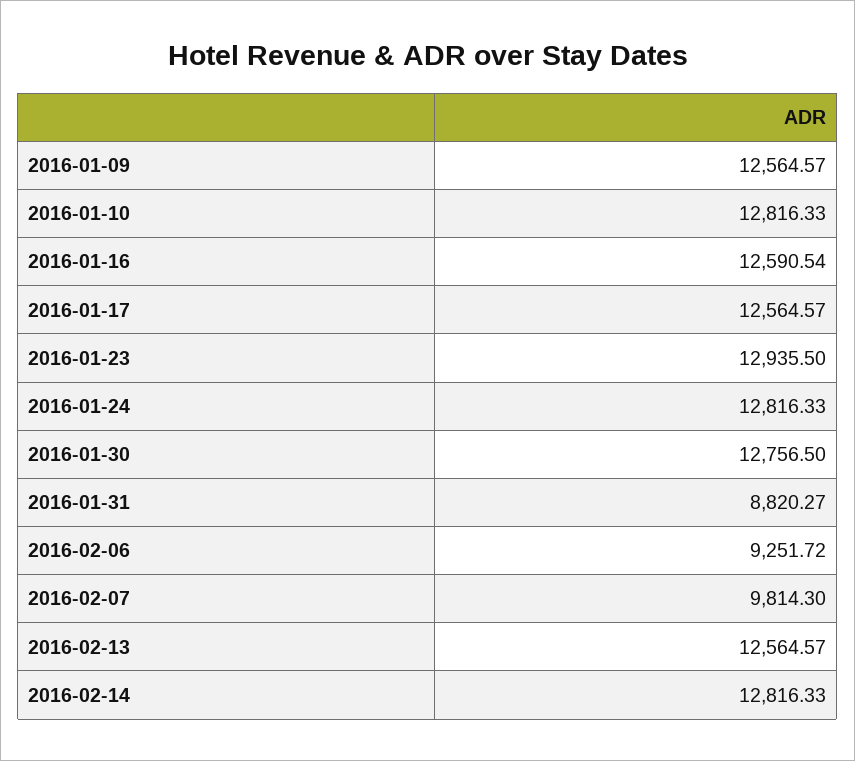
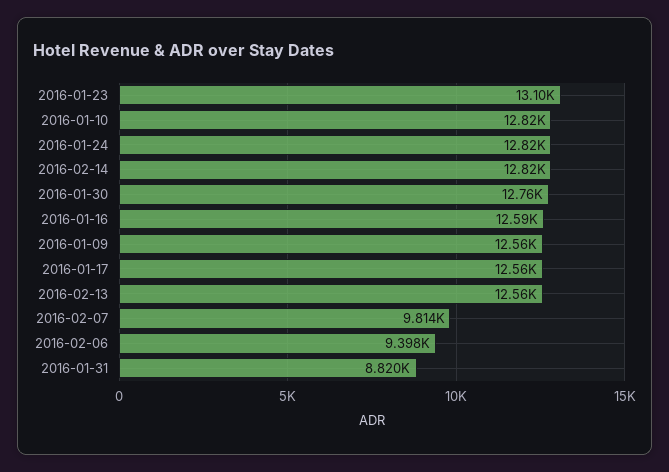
  {
    "2016-01-09": 12564.57,
    "2016-01-10": 12816.33,
    "2016-01-16": 12590.54,
    "2016-01-17": 12564.57,
-   "2016-01-23": 12935.5,
+   "2016-01-23": 13100,
    "2016-01-24": 12816.33,
    "2016-01-30": 12756.5,
    "2016-01-31": 8820.27,
-   "2016-02-06": 9251.72,
+   "2016-02-06": 9398,
    "2016-02-07": 9814.3,
    "2016-02-13": 12564.57,
    "2016-02-14": 12816.33
  }

